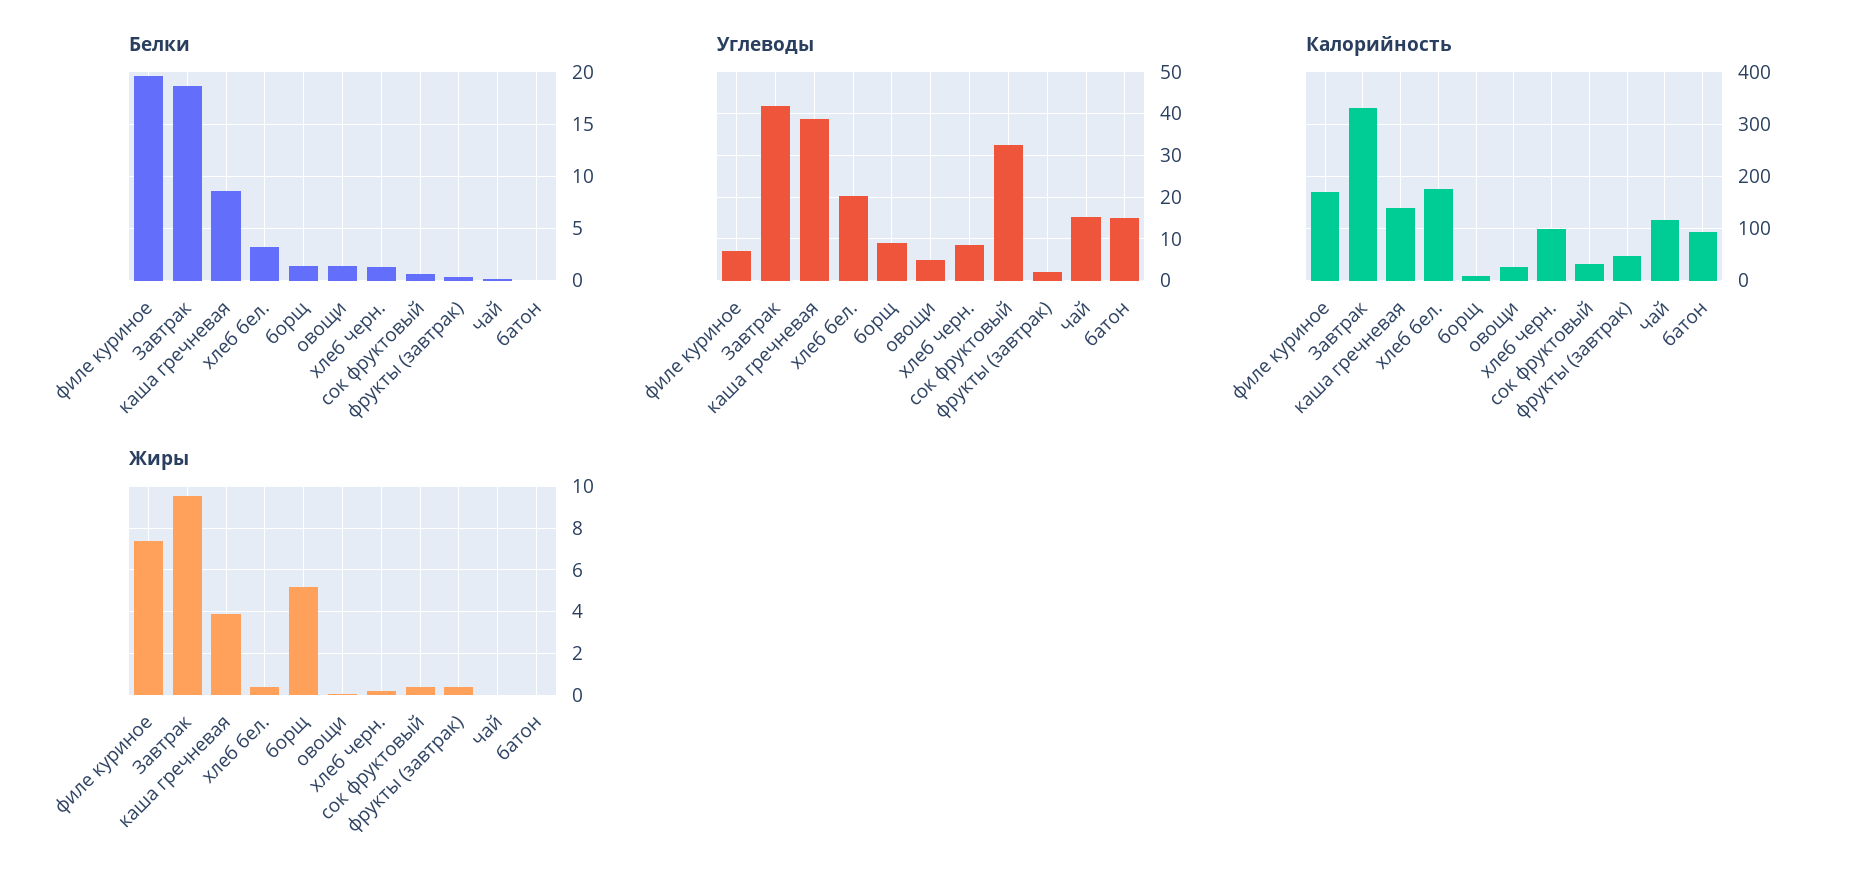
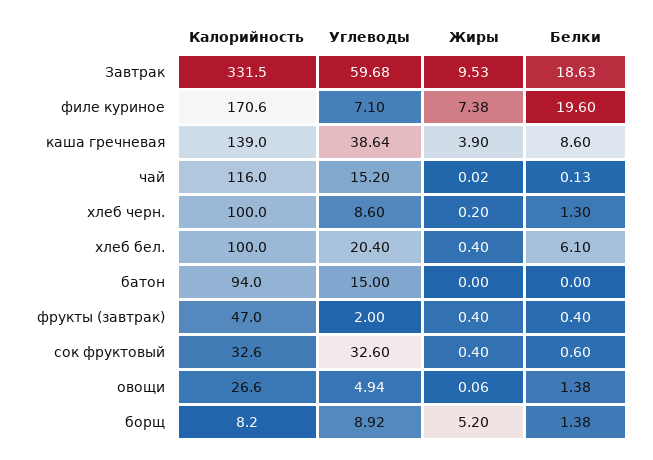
  {
    "Белки": {
      "филе куриное": 19.6,
      "Завтрак": 18.63,
      "каша гречневая": 8.6,
-     "хлеб бел.": 3,
+     "хлеб бел.": 6.1,
      "борщ": 1.38,
      "овощи": 1.38,
      "хлеб черн.": 1.3,
      "сок фруктовый": 0.6,
      "фрукты (завтрак)": 0.4,
      "чай": 0.13,
      "батон": 0
    },
    "Углеводы": {
      "филе куриное": 7.1,
-     "Завтрак": 42,
+     "Завтрак": 59.68,
      "каша гречневая": 38.64,
      "хлеб бел.": 20.4,
      "борщ": 8.92,
      "овощи": 4.94,
      "хлеб черн.": 8.6,
      "сок фруктовый": 32.6,
      "фрукты (завтрак)": 2,
      "чай": 15.2,
      "батон": 15
    },
    "Калорийность": {
      "филе куриное": 170.6,
      "Завтрак": 331.5,
      "каша гречневая": 139,
-     "хлеб бел.": 180,
+     "хлеб бел.": 100,
      "борщ": 8.2,
      "овощи": 26.6,
      "хлеб черн.": 100,
      "сок фруктовый": 32.6,
      "фрукты (завтрак)": 47,
      "чай": 116,
      "батон": 94
    },
    "Жиры": {
      "филе куриное": 7.38,
      "Завтрак": 9.53,
      "каша гречневая": 3.9,
      "хлеб бел.": 0.4,
      "борщ": 5.2,
      "овощи": 0.06,
      "хлеб черн.": 0.2,
      "сок фруктовый": 0.4,
      "фрукты (завтрак)": 0.4,
      "чай": 0.02,
      "батон": 0
    }
  }

